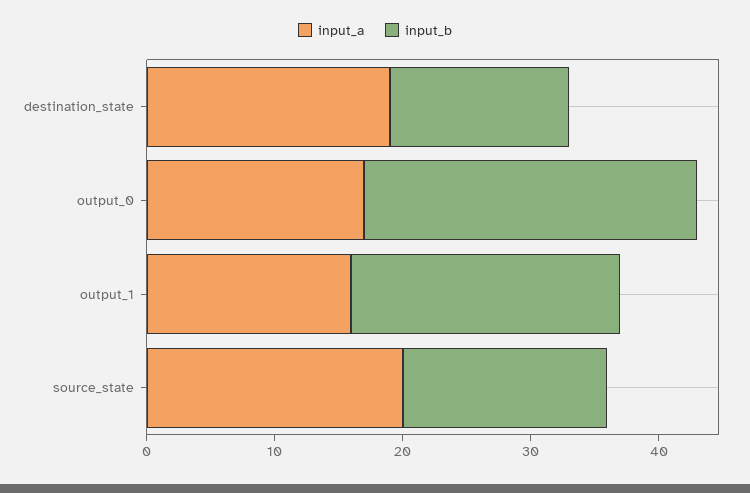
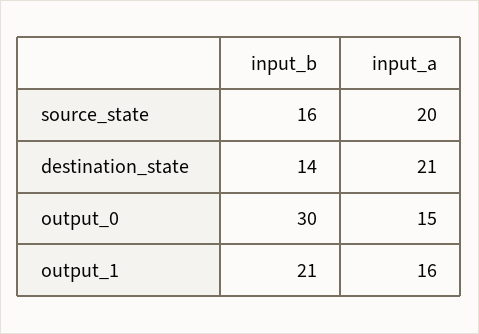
  {
    "input_a": {
-     "destination_state": 19,
+     "destination_state": 21,
-     "output_0": 17,
+     "output_0": 15,
      "output_1": 16,
      "source_state": 20
    },
    "input_b": {
      "destination_state": 14,
-     "output_0": 26,
+     "output_0": 30,
      "output_1": 21,
      "source_state": 16
    }
  }

